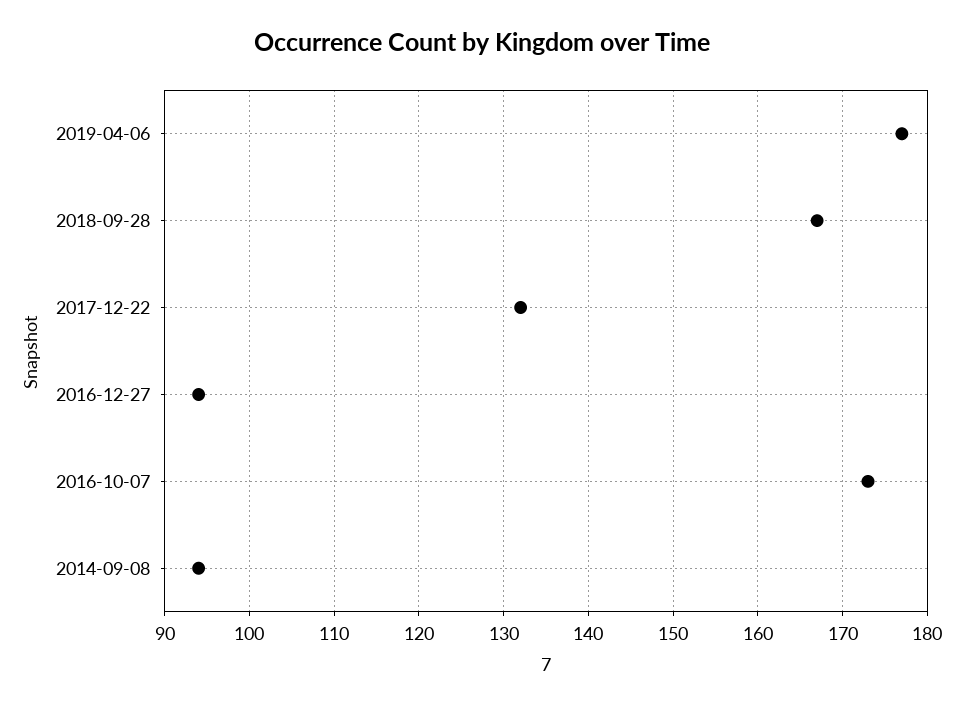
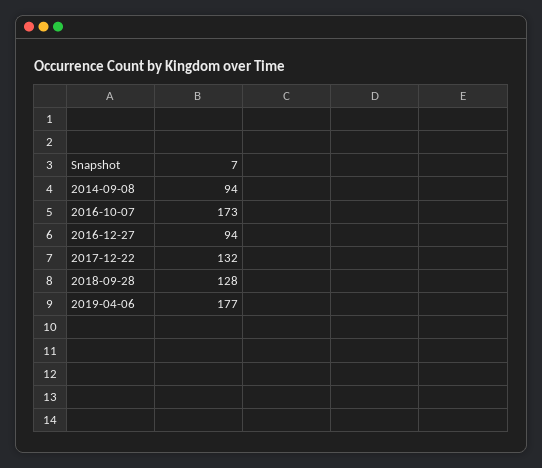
  {
    "2019-04-06": 177,
-   "2018-09-28": 167,
+   "2018-09-28": 128,
    "2017-12-22": 132,
    "2016-12-27": 94,
    "2016-10-07": 173,
    "2014-09-08": 94
  }

